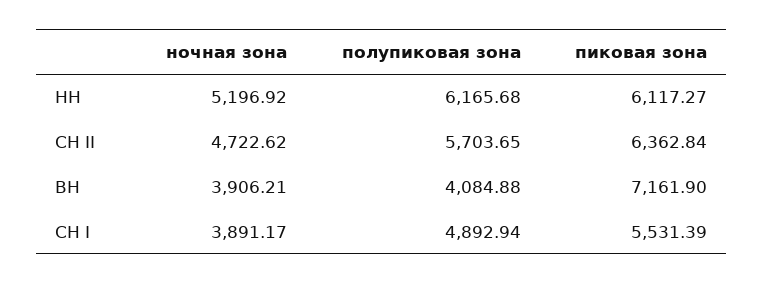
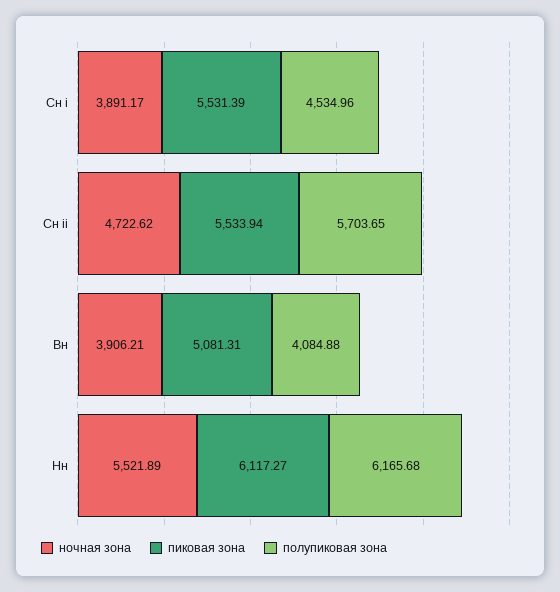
  {
    "ночная зона": {
-     "НН": 5196.92,
+     "НН": 5521.89,
      "СН II": 4722.62,
      "ВН": 3906.21,
      "СН I": 3891.17
    },
    "полупиковая зона": {
      "НН": 6165.68,
      "СН II": 5703.65,
      "ВН": 4084.88,
-     "СН I": 4892.94
+     "СН I": 4534.96
    },
    "пиковая зона": {
      "НН": 6117.27,
-     "СН II": 6362.84,
+     "СН II": 5533.94,
-     "ВН": 7161.9,
+     "ВН": 5081.31,
      "СН I": 5531.39
    }
  }

